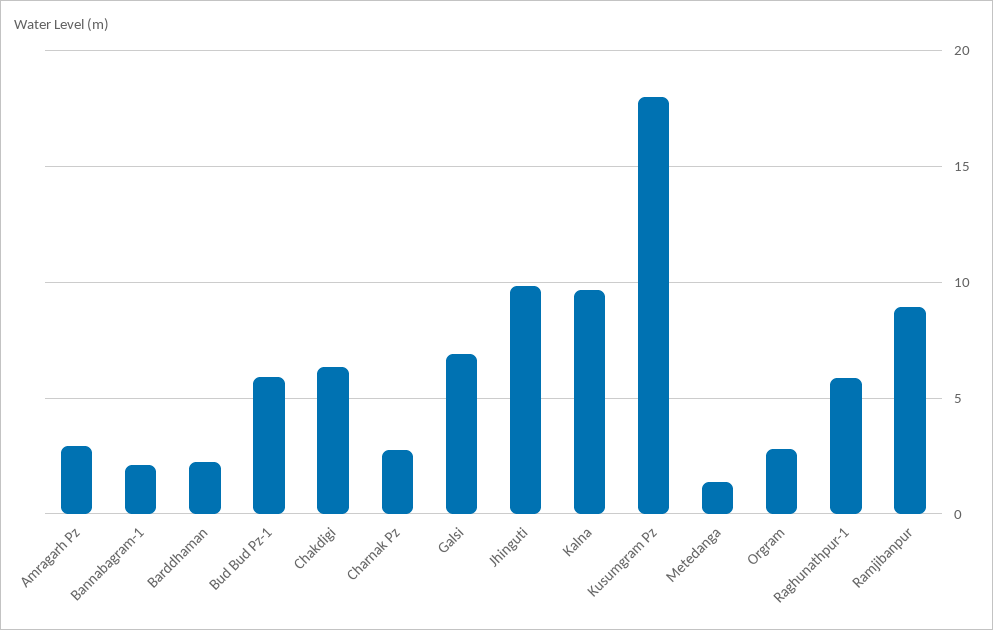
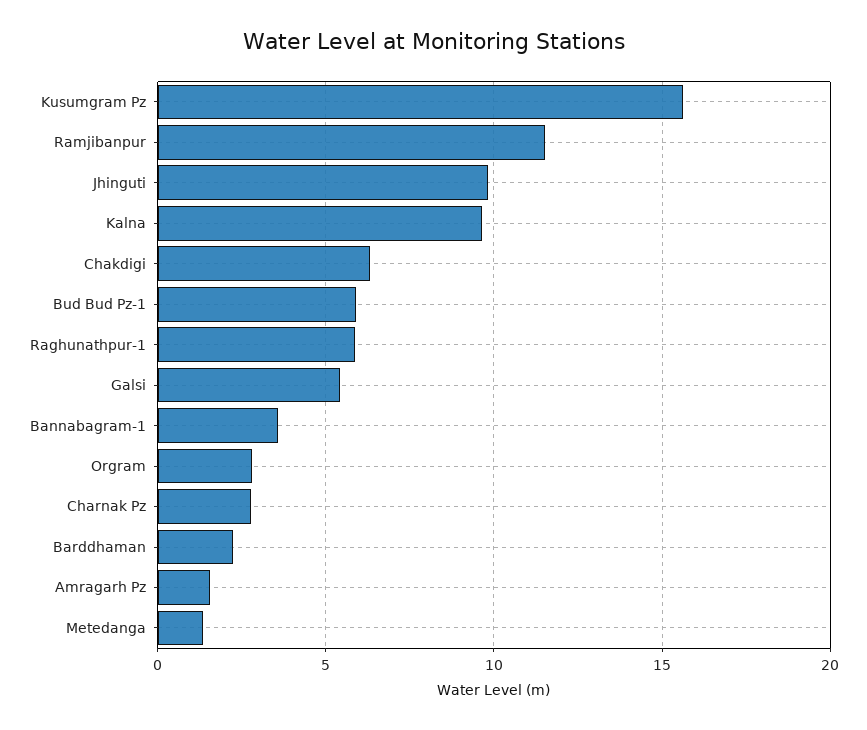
  {
-   "Amragarh Pz": 3,
+   "Amragarh Pz": 1.5,
-   "Bannabagram-1": 2,
+   "Bannabagram-1": 3.5,
    "Barddhaman": 2,
    "Bud Bud Pz-1": 6,
    "Chakdigi": 6.5,
    "Charnak Pz": 3,
-   "Galsi": 7,
+   "Galsi": 5.5,
    "Jhinguti": 10,
    "Kalna": 9.5,
-   "Kusumgram Pz": 18,
+   "Kusumgram Pz": 15.5,
    "Metedanga": 1.5,
    "Orgram": 3,
    "Raghunathpur-1": 6,
-   "Ramjibanpur": 9
+   "Ramjibanpur": 11.5
  }

